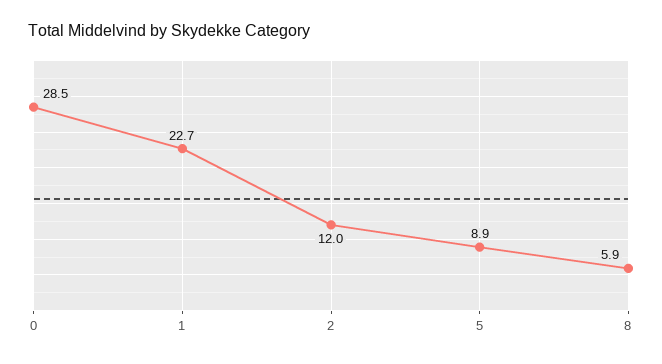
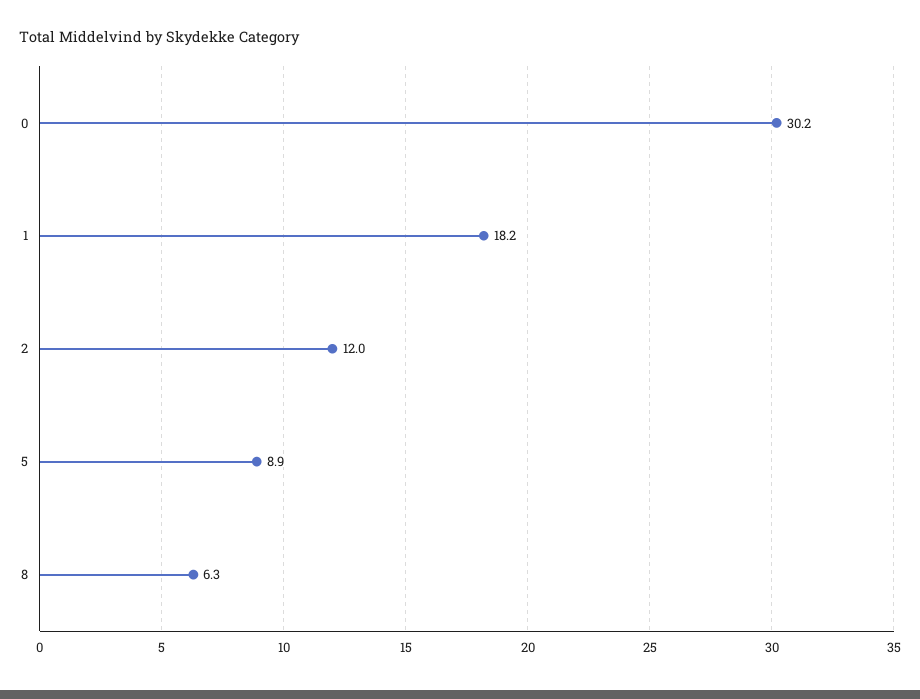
  {
-   "0": 28.5,
+   "0": 30.2,
-   "1": 22.7,
+   "1": 18.2,
    "2": 12,
    "5": 8.9,
-   "8": 5.9
+   "8": 6.3
  }

